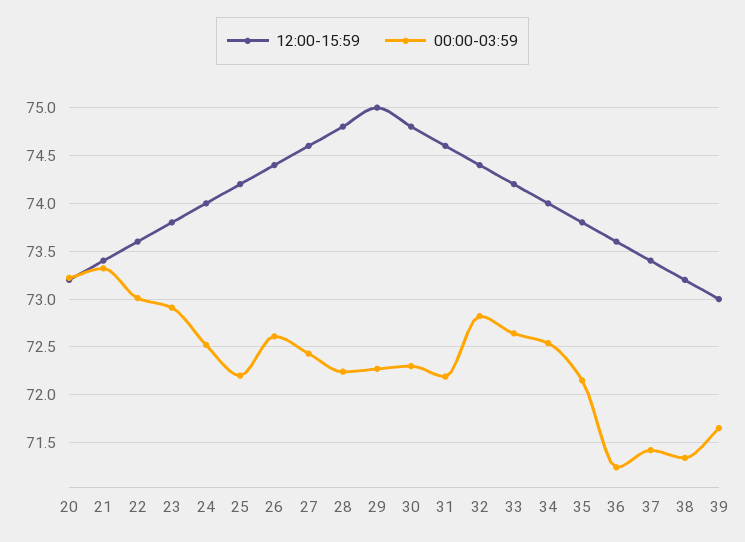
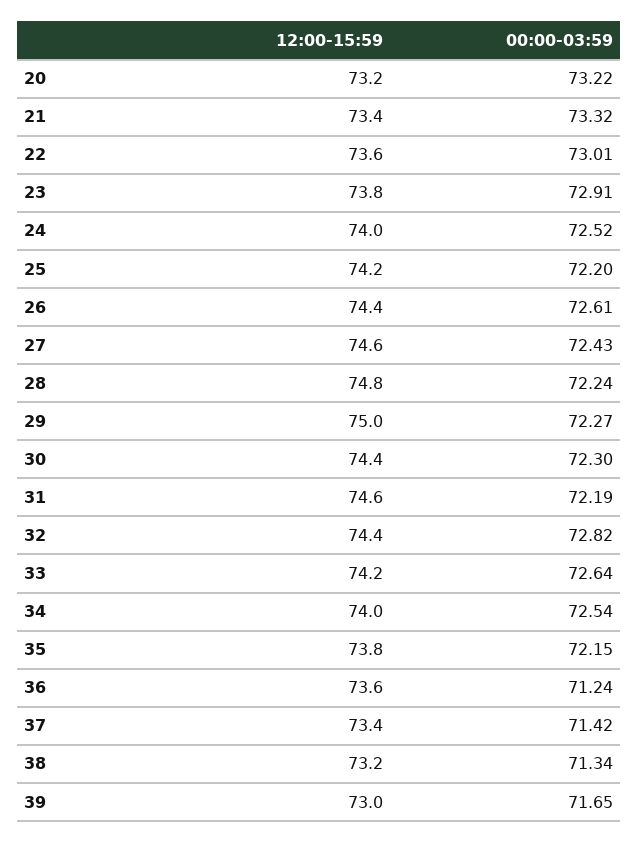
  {
    "12:00-15:59": {
      "20": 73.2,
      "21": 73.4,
      "22": 73.6,
      "23": 73.8,
      "24": 74,
      "25": 74.2,
      "26": 74.4,
      "27": 74.6,
      "28": 74.8,
      "29": 75,
-     "30": 74.8,
+     "30": 74.4,
      "31": 74.6,
      "32": 74.4,
      "33": 74.2,
      "34": 74,
      "35": 73.8,
      "36": 73.6,
      "37": 73.4,
      "38": 73.2,
      "39": 73
    },
    "00:00-03:59": {
      "20": 73.22,
      "21": 73.32,
      "22": 73.01,
      "23": 72.91,
      "24": 72.52,
      "25": 72.2,
      "26": 72.61,
      "27": 72.43,
      "28": 72.24,
      "29": 72.27,
      "30": 72.3,
      "31": 72.19,
      "32": 72.82,
      "33": 72.64,
      "34": 72.54,
      "35": 72.15,
      "36": 71.24,
      "37": 71.42,
      "38": 71.34,
      "39": 71.65
    }
  }

